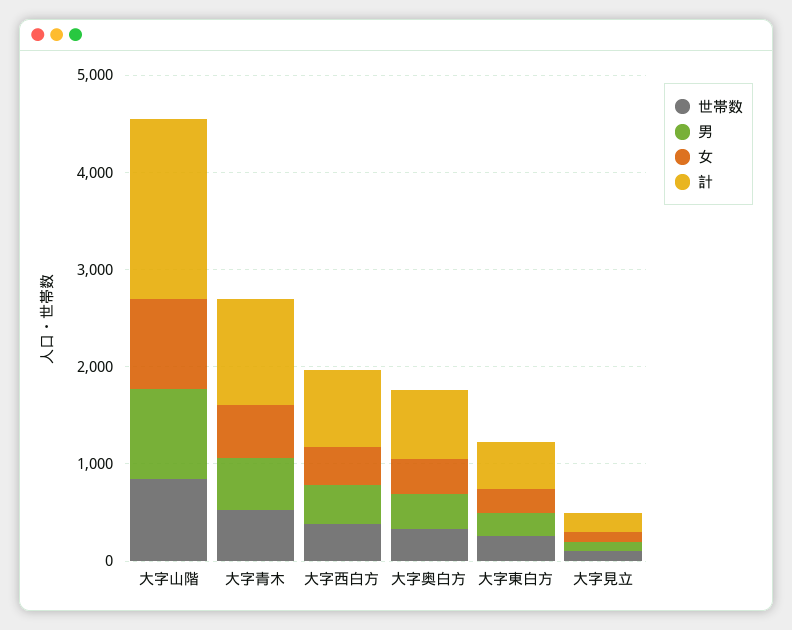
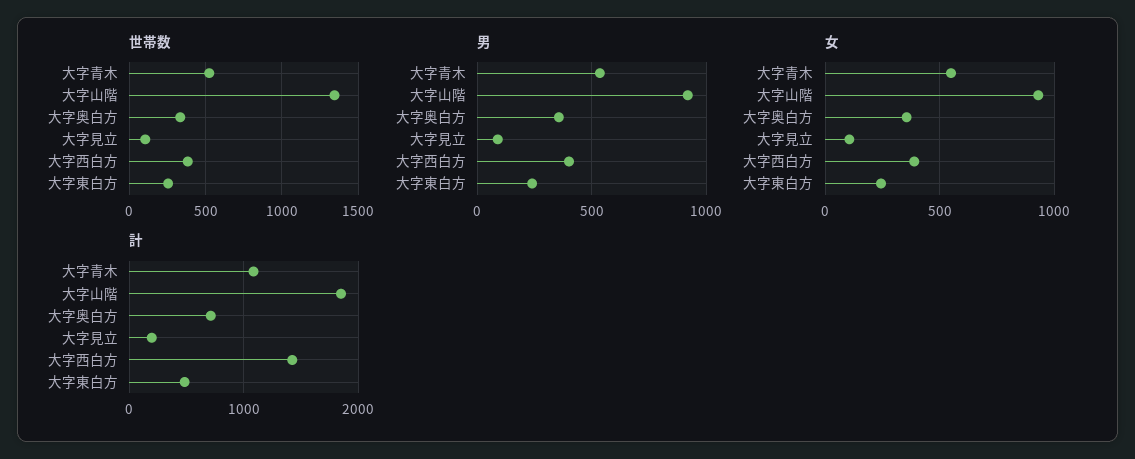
  {
    "世帯数": {
-     "大字山階": 800,
+     "大字山階": 1350,
      "大字青木": 500,
      "大字西白方": 400,
      "大字奥白方": 350,
      "大字東白方": 250,
      "大字見立": 100
    },
    "男": {
      "大字山階": 900,
      "大字青木": 550,
      "大字西白方": 400,
      "大字奥白方": 350,
      "大字東白方": 250,
      "大字見立": 100
    },
    "女": {
      "大字山階": 950,
      "大字青木": 550,
      "大字西白方": 400,
      "大字奥白方": 350,
      "大字東白方": 250,
      "大字見立": 100
    },
    "計": {
      "大字山階": 1900,
      "大字青木": 1100,
-     "大字西白方": 800,
+     "大字西白方": 1400,
      "大字奥白方": 700,
      "大字東白方": 500,
      "大字見立": 200
    }
  }

